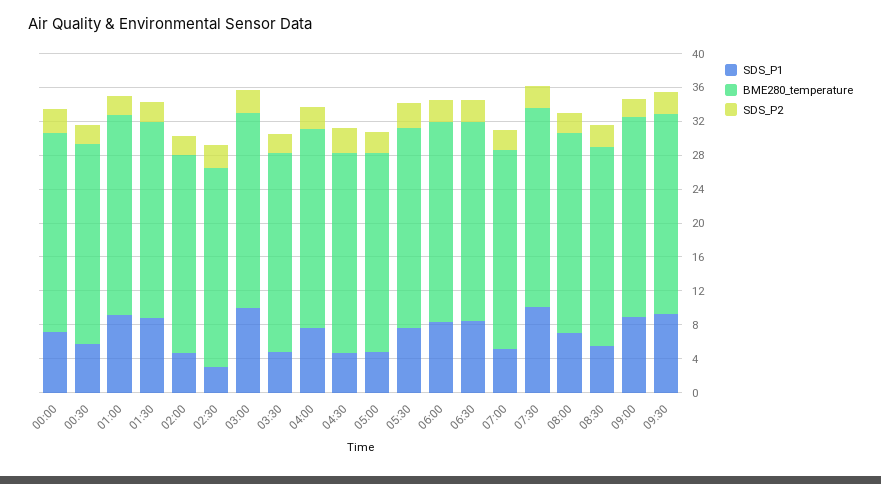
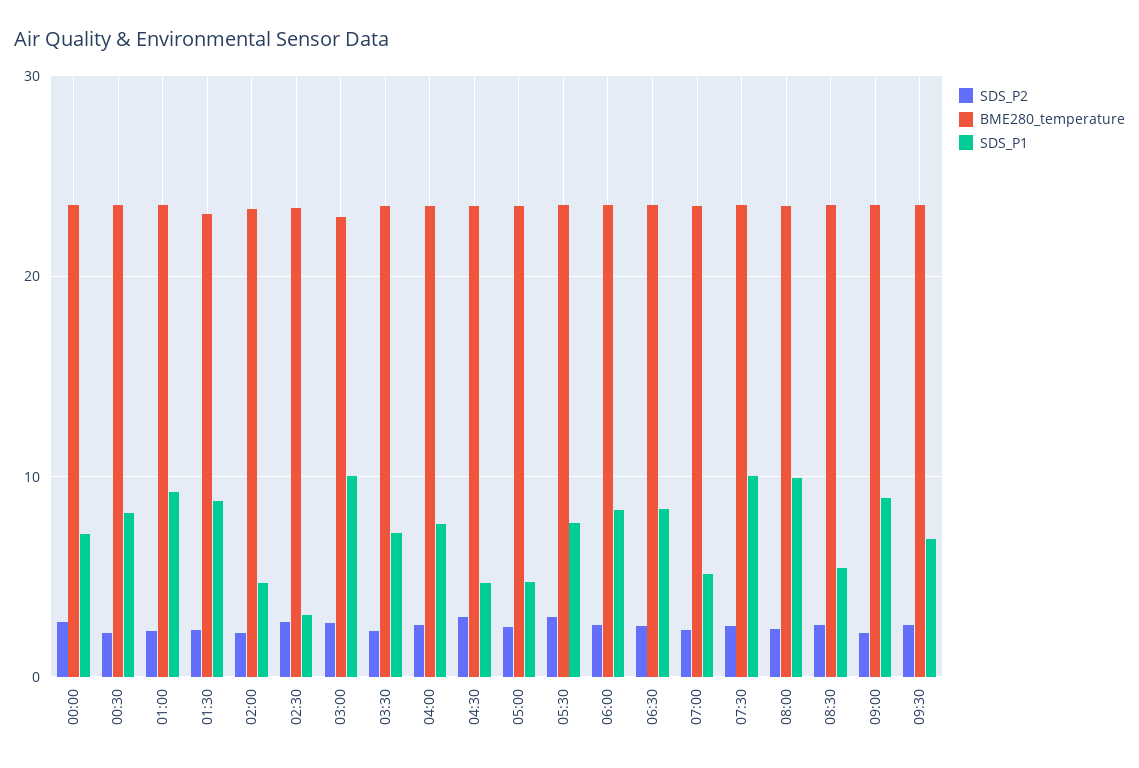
  {
    "SDS_P1": {
      "00:00": 7,
-     "00:30": 6,
+     "00:30": 8,
      "01:00": 9,
      "01:30": 9,
      "02:00": 5,
      "02:30": 3,
      "03:00": 10,
-     "03:30": 5,
+     "03:30": 7,
      "04:00": 8,
      "04:30": 5,
      "05:00": 5,
      "05:30": 8,
      "06:00": 8,
      "06:30": 8,
      "07:00": 5,
      "07:30": 10,
-     "08:00": 7,
+     "08:00": 10,
      "08:30": 5,
      "09:00": 9,
-     "09:30": 9
+     "09:30": 7
    },
    "BME280_temperature": {
      "00:00": 24,
      "00:30": 24,
      "01:00": 24,
      "01:30": 23,
      "02:00": 23,
      "02:30": 23,
      "03:00": 23,
      "03:30": 23,
      "04:00": 23,
      "04:30": 24,
      "05:00": 24,
      "05:30": 24,
      "06:00": 24,
      "06:30": 24,
      "07:00": 24,
      "07:30": 24,
      "08:00": 24,
      "08:30": 24,
      "09:00": 24,
      "09:30": 24
    },
    "SDS_P2": {
      "00:00": 3,
      "00:30": 2,
      "01:00": 2,
      "01:30": 2,
      "02:00": 2,
      "02:30": 3,
      "03:00": 3,
      "03:30": 2,
      "04:00": 3,
      "04:30": 3,
      "05:00": 3,
      "05:30": 3,
      "06:00": 3,
      "06:30": 3,
      "07:00": 2,
      "07:30": 3,
      "08:00": 2,
      "08:30": 3,
      "09:00": 2,
      "09:30": 3
    }
  }

